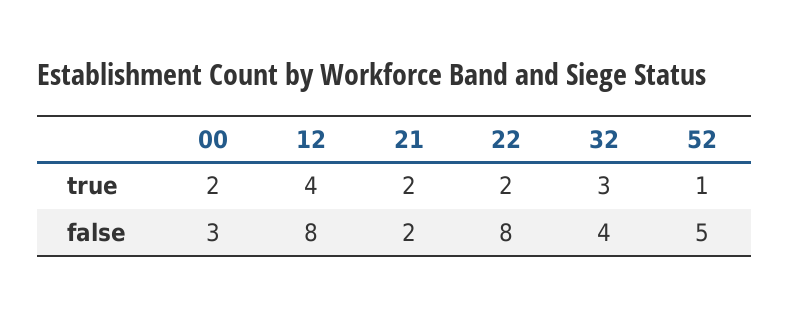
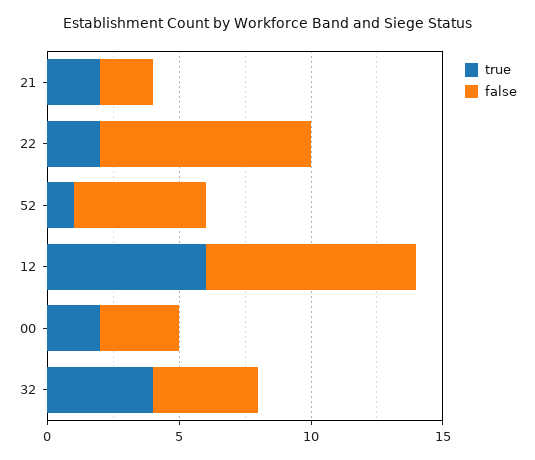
  {
    "true": {
      "00": 2,
-     "12": 4,
+     "12": 6,
      "21": 2,
      "22": 2,
-     "32": 3,
+     "32": 4,
      "52": 1
    },
    "false": {
      "00": 3,
      "12": 8,
      "21": 2,
      "22": 8,
      "32": 4,
      "52": 5
    }
  }

